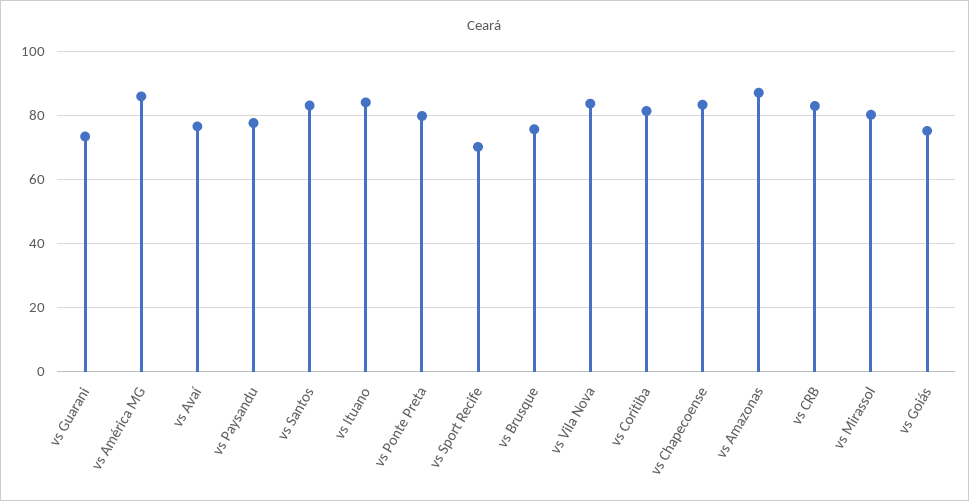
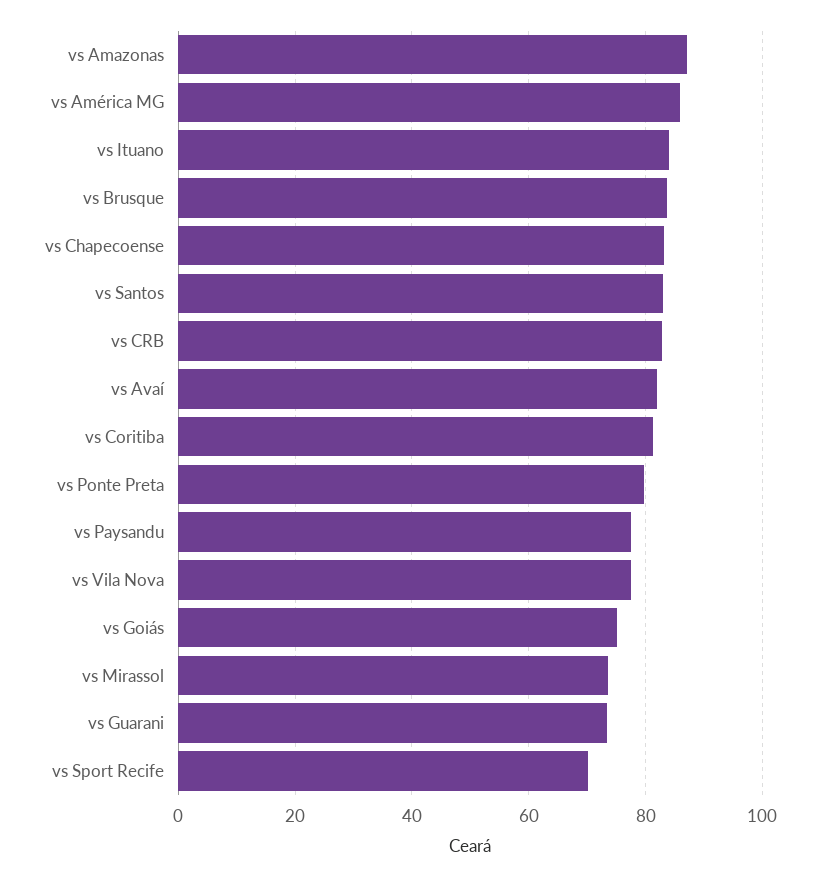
  {
    "vs Guarani": 74,
    "vs América MG": 86,
-   "vs Avaí": 76,
+   "vs Avaí": 82,
    "vs Paysandu": 78,
    "vs Santos": 84,
    "vs Ituano": 84,
    "vs Ponte Preta": 80,
    "vs Sport Recife": 70,
-   "vs Brusque": 76,
+   "vs Brusque": 84,
-   "vs Vila Nova": 84,
+   "vs Vila Nova": 78,
    "vs Coritiba": 82,
    "vs Chapecoense": 84,
    "vs Amazonas": 88,
    "vs CRB": 82,
-   "vs Mirassol": 80,
+   "vs Mirassol": 74,
    "vs Goiás": 76
  }

